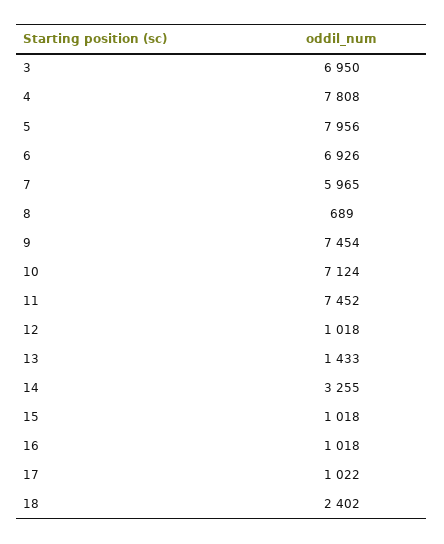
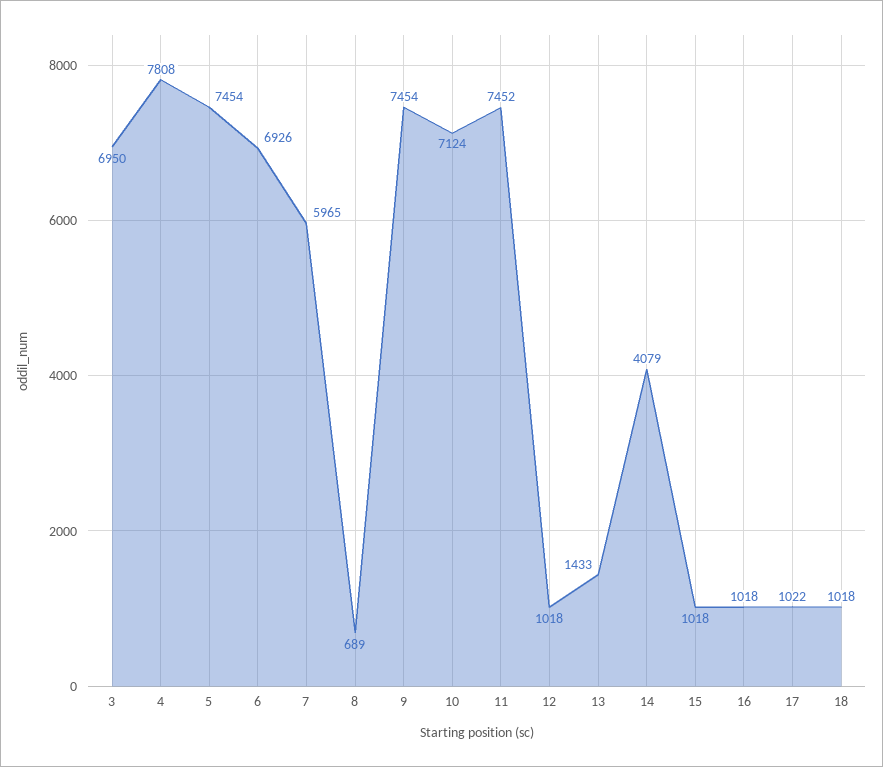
  {
    "3": 6950,
    "4": 7808,
-   "5": 7956,
+   "5": 7454,
    "6": 6926,
    "7": 5965,
    "8": 689,
    "9": 7454,
    "10": 7124,
    "11": 7452,
    "12": 1018,
    "13": 1433,
-   "14": 3255,
+   "14": 4079,
    "15": 1018,
    "16": 1018,
    "17": 1022,
-   "18": 2402
+   "18": 1018
  }

